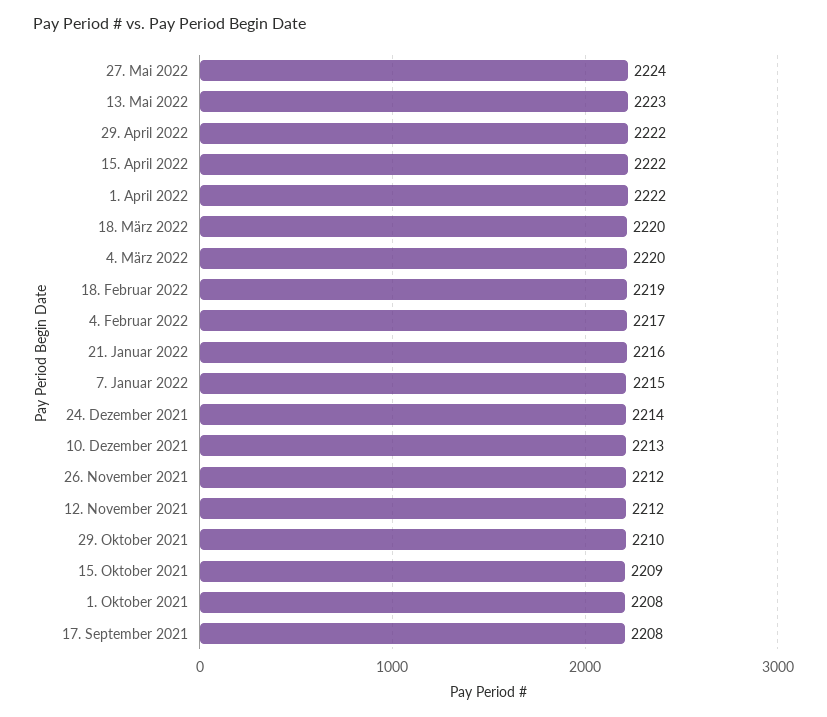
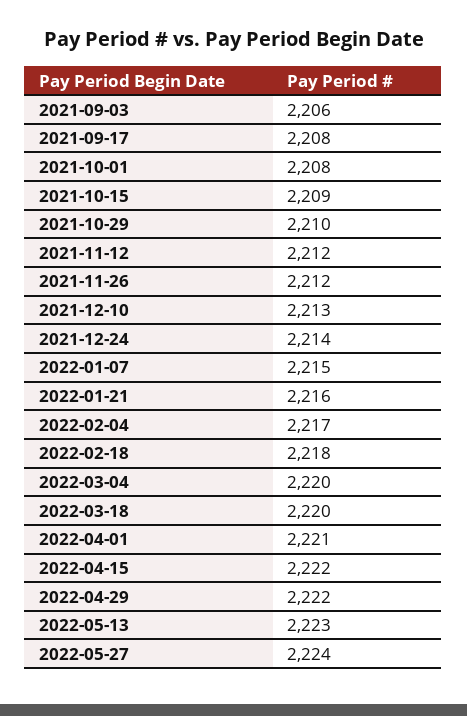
  {
    "27. Mai 2022": 2224,
    "13. Mai 2022": 2223,
    "29. April 2022": 2222,
    "15. April 2022": 2222,
-   "1. April 2022": 2222,
+   "1. April 2022": 2221,
    "18. März 2022": 2220,
    "4. März 2022": 2220,
-   "18. Februar 2022": 2219,
+   "18. Februar 2022": 2218,
    "4. Februar 2022": 2217,
    "21. Januar 2022": 2216,
    "7. Januar 2022": 2215,
    "24. Dezember 2021": 2214,
    "10. Dezember 2021": 2213,
    "26. November 2021": 2212,
    "12. November 2021": 2212,
    "29. Oktober 2021": 2210,
    "15. Oktober 2021": 2209,
    "1. Oktober 2021": 2208,
-   "17. September 2021": 2208
+   "17. September 2021": 2208,
+   "2021-09-03": 2206
  }

